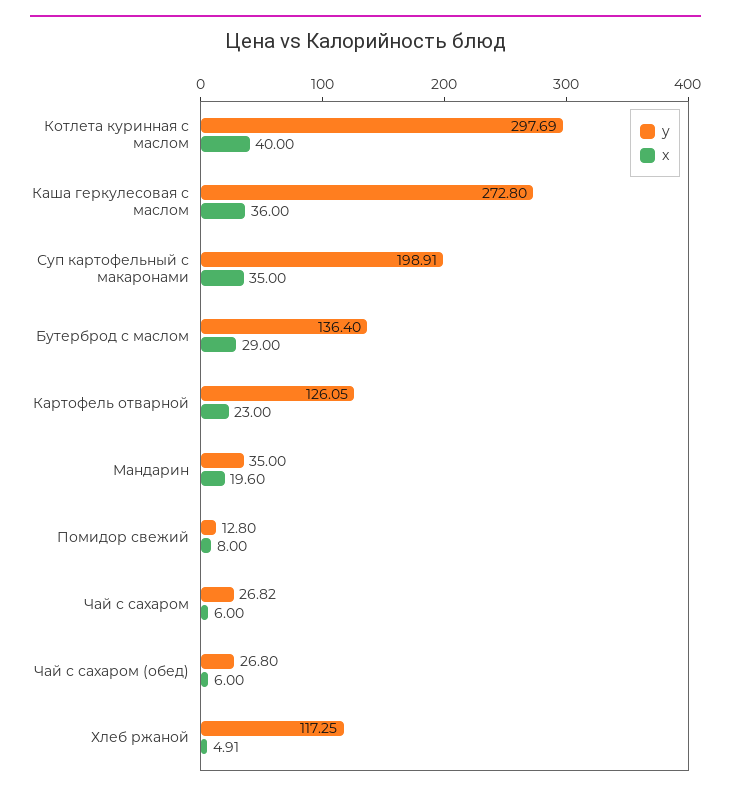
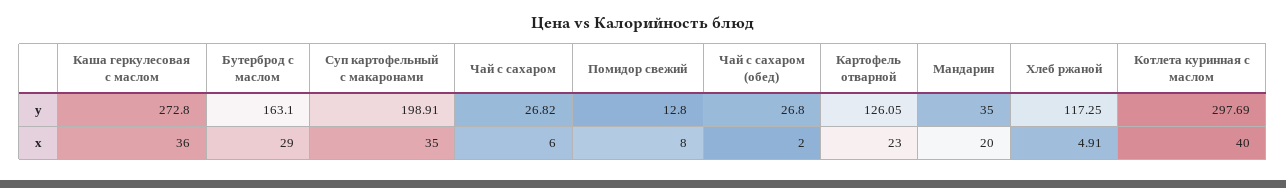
  {
    "y": {
      "Котлета куринная с маслом": 297.69,
      "Каша геркулесовая с маслом": 272.8,
      "Суп картофельный с макаронами": 198.91,
-     "Бутерброд с маслом": 136.4,
+     "Бутерброд с маслом": 163.1,
      "Картофель отварной": 126.05,
      "Мандарин": 35,
      "Помидор свежий": 12.8,
      "Чай с сахаром": 26.82,
      "Чай с сахаром (обед)": 26.8,
      "Хлеб ржаной": 117.25
    },
    "x": {
      "Котлета куринная с маслом": 40,
      "Каша геркулесовая с маслом": 36,
      "Суп картофельный с макаронами": 35,
      "Бутерброд с маслом": 29,
      "Картофель отварной": 23,
-     "Мандарин": 19.6,
+     "Мандарин": 20,
      "Помидор свежий": 8,
      "Чай с сахаром": 6,
-     "Чай с сахаром (обед)": 6,
+     "Чай с сахаром (обед)": 2,
      "Хлеб ржаной": 4.91
    }
  }

